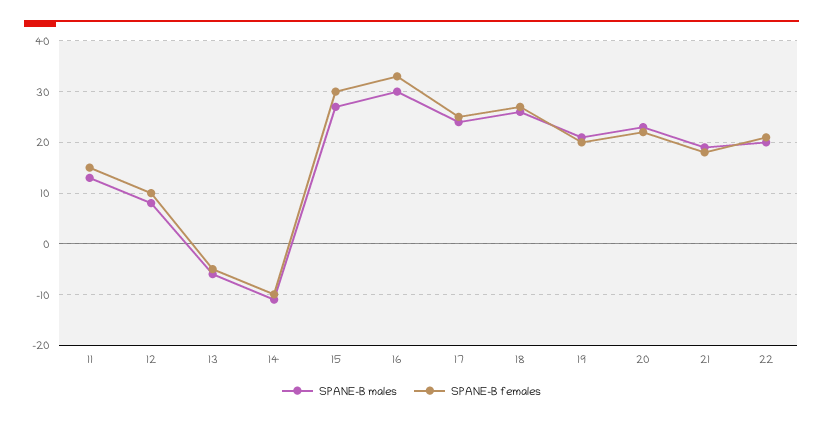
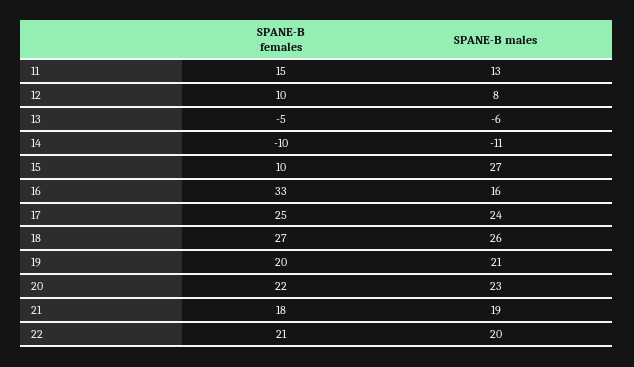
  {
    "SPANE-B males": {
      "11": 13,
      "12": 8,
      "13": -6,
      "14": -11,
      "15": 27,
-     "16": 30,
+     "16": 16,
      "17": 24,
      "18": 26,
      "19": 21,
      "20": 23,
      "21": 19,
      "22": 20
    },
    "SPANE-B females": {
      "11": 15,
      "12": 10,
      "13": -5,
      "14": -10,
-     "15": 30,
+     "15": 10,
      "16": 33,
      "17": 25,
      "18": 27,
      "19": 20,
      "20": 22,
      "21": 18,
      "22": 21
    }
  }

